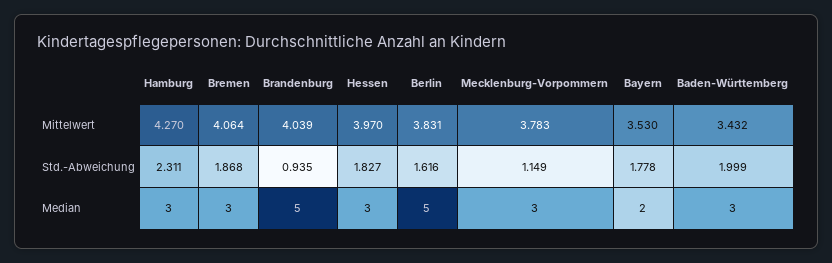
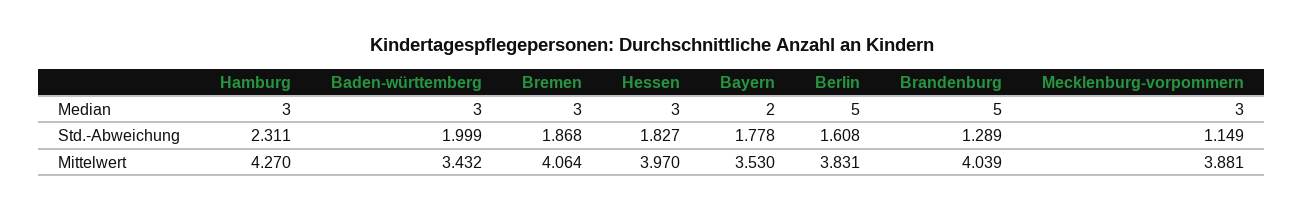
  {
    "Hamburg": {
      "Mittelwert": 4.27,
      "Std.-Abweichung": 2.311,
      "Median": 3
    },
    "Bremen": {
      "Mittelwert": 4.064,
      "Std.-Abweichung": 1.868,
      "Median": 3
    },
    "Brandenburg": {
      "Mittelwert": 4.039,
-     "Std.-Abweichung": 0.935,
+     "Std.-Abweichung": 1.289,
      "Median": 5
    },
    "Hessen": {
      "Mittelwert": 3.97,
      "Std.-Abweichung": 1.827,
      "Median": 3
    },
    "Berlin": {
      "Mittelwert": 3.831,
-     "Std.-Abweichung": 1.616,
+     "Std.-Abweichung": 1.608,
      "Median": 5
    },
    "Mecklenburg-Vorpommern": {
-     "Mittelwert": 3.783,
+     "Mittelwert": 3.881,
      "Std.-Abweichung": 1.149,
      "Median": 3
    },
    "Bayern": {
      "Mittelwert": 3.53,
      "Std.-Abweichung": 1.778,
      "Median": 2
    },
    "Baden-Württemberg": {
      "Mittelwert": 3.432,
      "Std.-Abweichung": 1.999,
      "Median": 3
    }
  }

